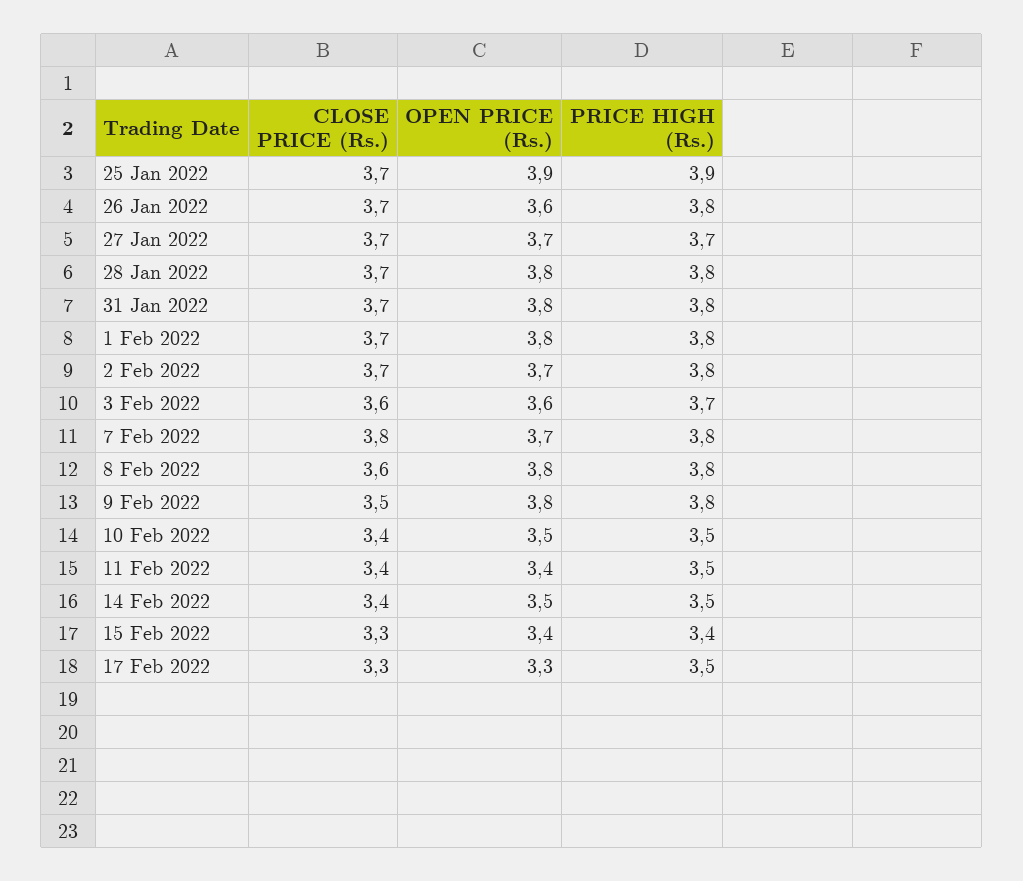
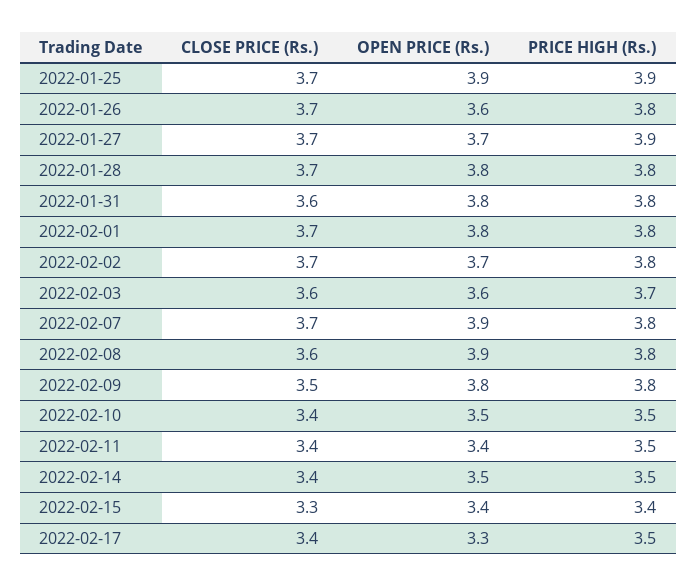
  {
    "CLOSE PRICE (Rs.)": {
      "25 Jan 2022": 3.7,
      "26 Jan 2022": 3.7,
      "27 Jan 2022": 3.7,
      "28 Jan 2022": 3.7,
-     "31 Jan 2022": 3.7,
+     "31 Jan 2022": 3.6,
      "1 Feb 2022": 3.7,
      "2 Feb 2022": 3.7,
      "3 Feb 2022": 3.6,
-     "7 Feb 2022": 3.8,
+     "7 Feb 2022": 3.7,
      "8 Feb 2022": 3.6,
      "9 Feb 2022": 3.5,
      "10 Feb 2022": 3.4,
      "11 Feb 2022": 3.4,
      "14 Feb 2022": 3.4,
      "15 Feb 2022": 3.3,
-     "17 Feb 2022": 3.3
+     "17 Feb 2022": 3.4
    },
    "OPEN PRICE (Rs.)": {
      "25 Jan 2022": 3.9,
      "26 Jan 2022": 3.6,
      "27 Jan 2022": 3.7,
      "28 Jan 2022": 3.8,
      "31 Jan 2022": 3.8,
      "1 Feb 2022": 3.8,
      "2 Feb 2022": 3.7,
      "3 Feb 2022": 3.6,
-     "7 Feb 2022": 3.7,
+     "7 Feb 2022": 3.9,
-     "8 Feb 2022": 3.8,
+     "8 Feb 2022": 3.9,
      "9 Feb 2022": 3.8,
      "10 Feb 2022": 3.5,
      "11 Feb 2022": 3.4,
      "14 Feb 2022": 3.5,
      "15 Feb 2022": 3.4,
      "17 Feb 2022": 3.3
    },
    "PRICE HIGH (Rs.)": {
      "25 Jan 2022": 3.9,
      "26 Jan 2022": 3.8,
-     "27 Jan 2022": 3.7,
+     "27 Jan 2022": 3.9,
      "28 Jan 2022": 3.8,
      "31 Jan 2022": 3.8,
      "1 Feb 2022": 3.8,
      "2 Feb 2022": 3.8,
      "3 Feb 2022": 3.7,
      "7 Feb 2022": 3.8,
      "8 Feb 2022": 3.8,
      "9 Feb 2022": 3.8,
      "10 Feb 2022": 3.5,
      "11 Feb 2022": 3.5,
      "14 Feb 2022": 3.5,
      "15 Feb 2022": 3.4,
      "17 Feb 2022": 3.5
    }
  }

